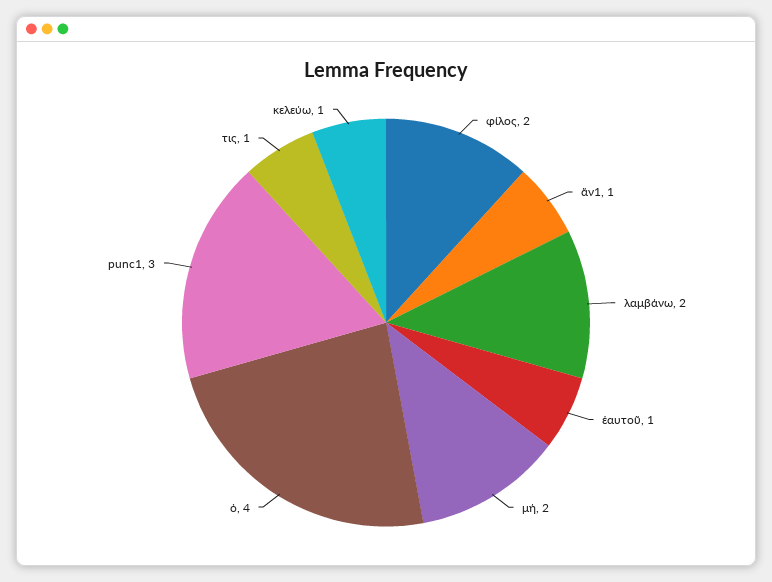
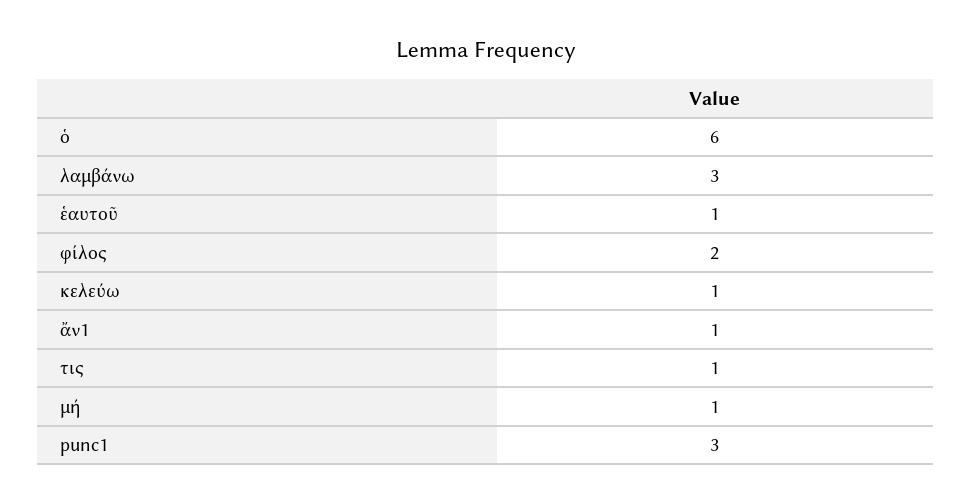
  {
    "φίλος": 2,
    "ἄν1": 1,
-   "λαμβάνω": 2,
+   "λαμβάνω": 3,
    "ἑαυτοῦ": 1,
-   "μή": 2,
+   "μή": 1,
-   "ὁ": 4,
+   "ὁ": 6,
    "punc1": 3,
    "τις": 1,
    "κελεύω": 1
  }

